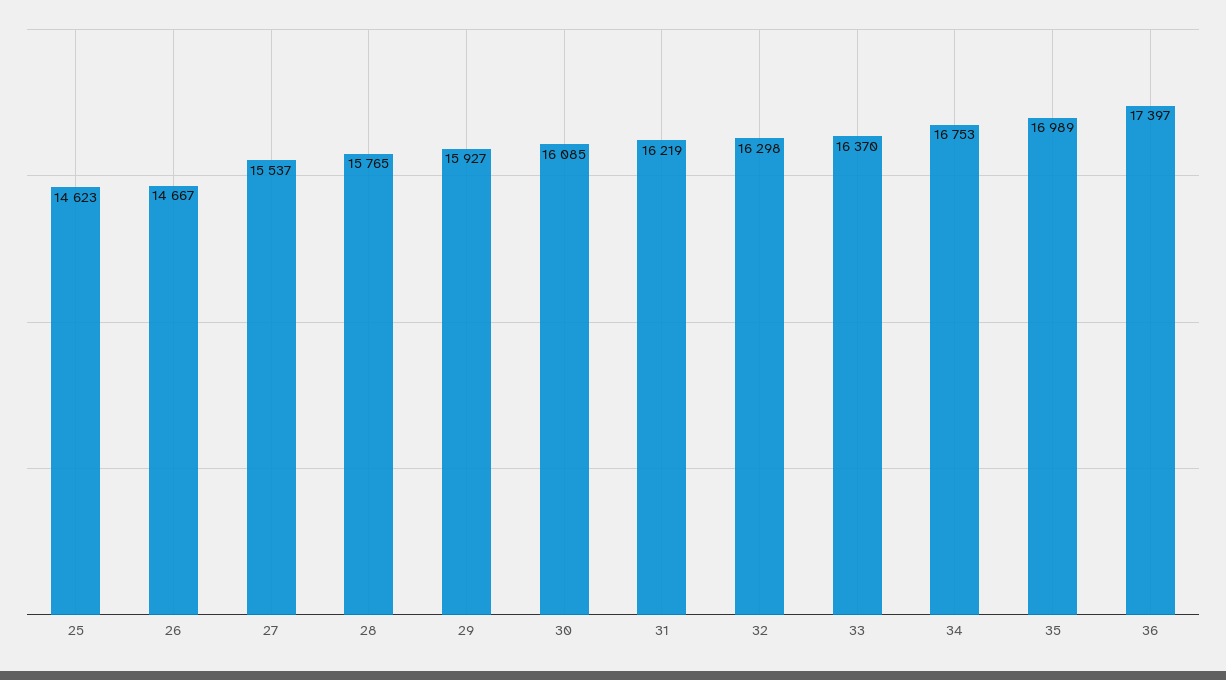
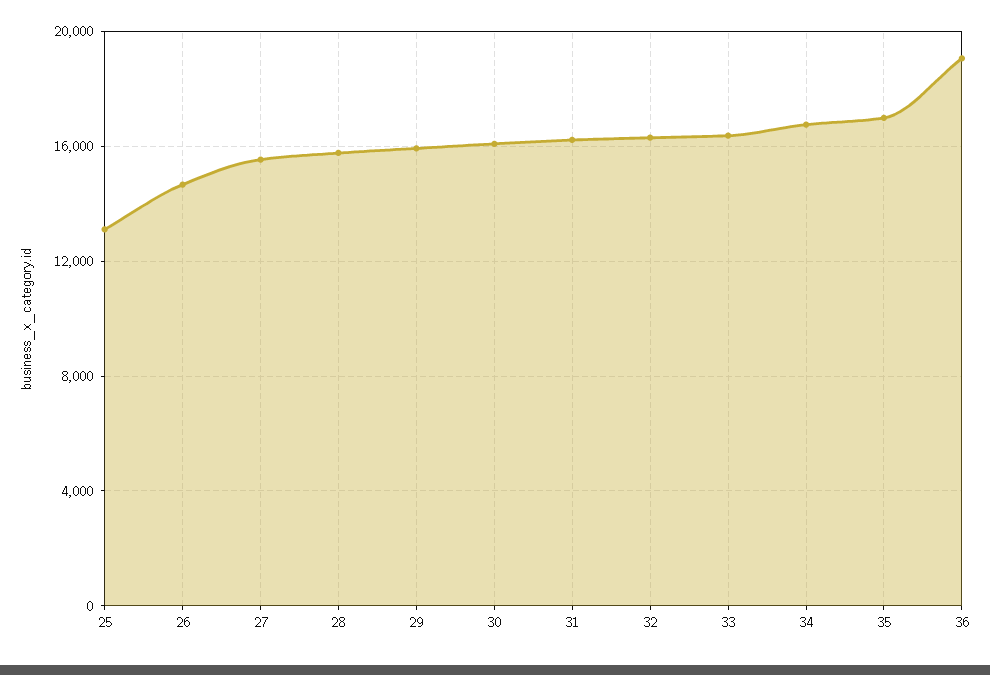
  {
-   "25": 14623,
+   "25": 13000,
    "26": 14667,
    "27": 15537,
    "28": 15765,
    "29": 15927,
    "30": 16085,
    "31": 16219,
    "32": 16298,
    "33": 16370,
    "34": 16753,
    "35": 16989,
-   "36": 17397
+   "36": 19000
  }

